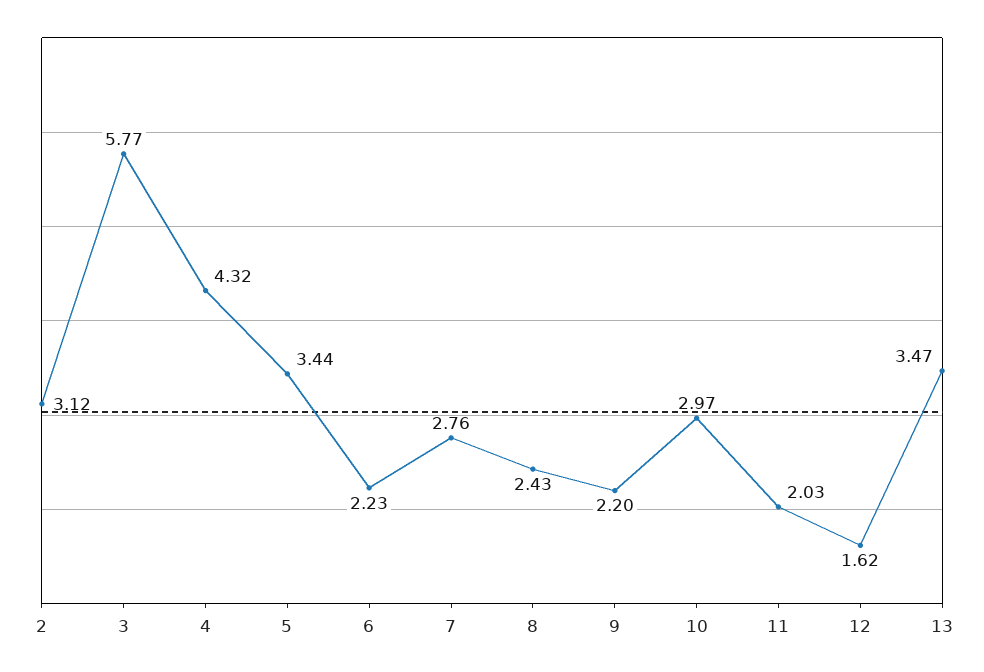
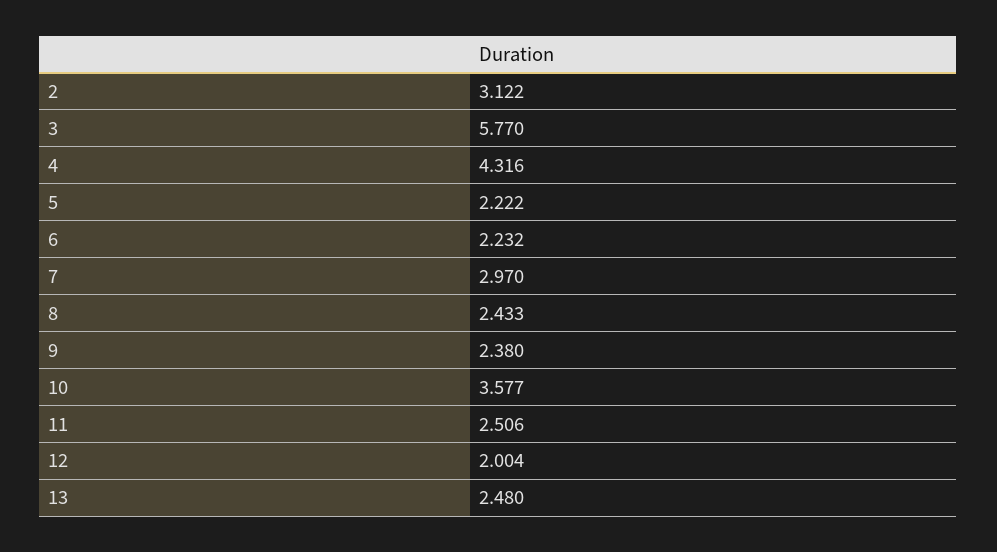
  {
    "2": 3.122,
    "3": 5.77,
    "4": 4.316,
-   "5": 3.44,
+   "5": 2.222,
    "6": 2.232,
-   "7": 2.76,
+   "7": 2.97,
    "8": 2.433,
-   "9": 2.2,
+   "9": 2.38,
-   "10": 2.97,
+   "10": 3.577,
-   "11": 2.03,
+   "11": 2.506,
-   "12": 1.62,
+   "12": 2.004,
-   "13": 3.47
+   "13": 2.48
  }

